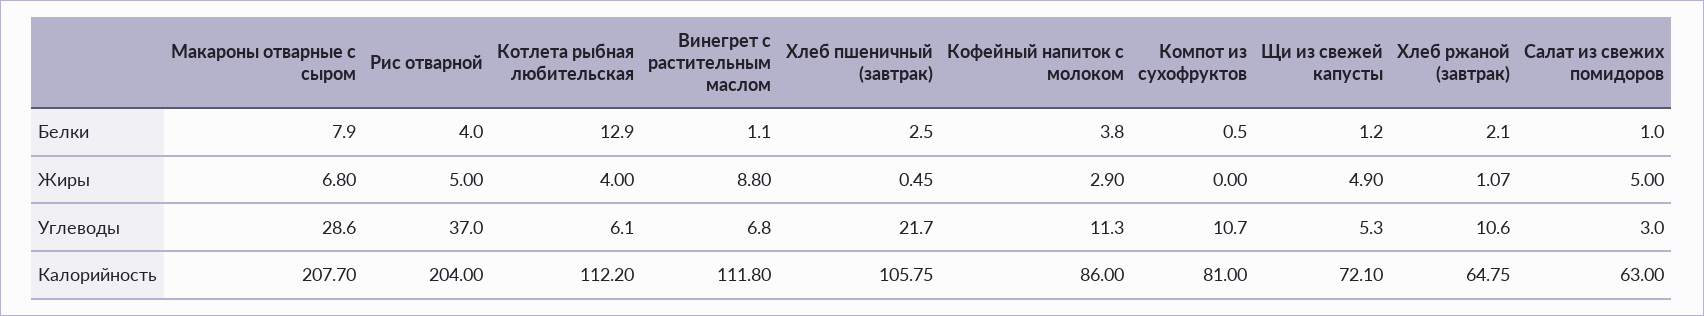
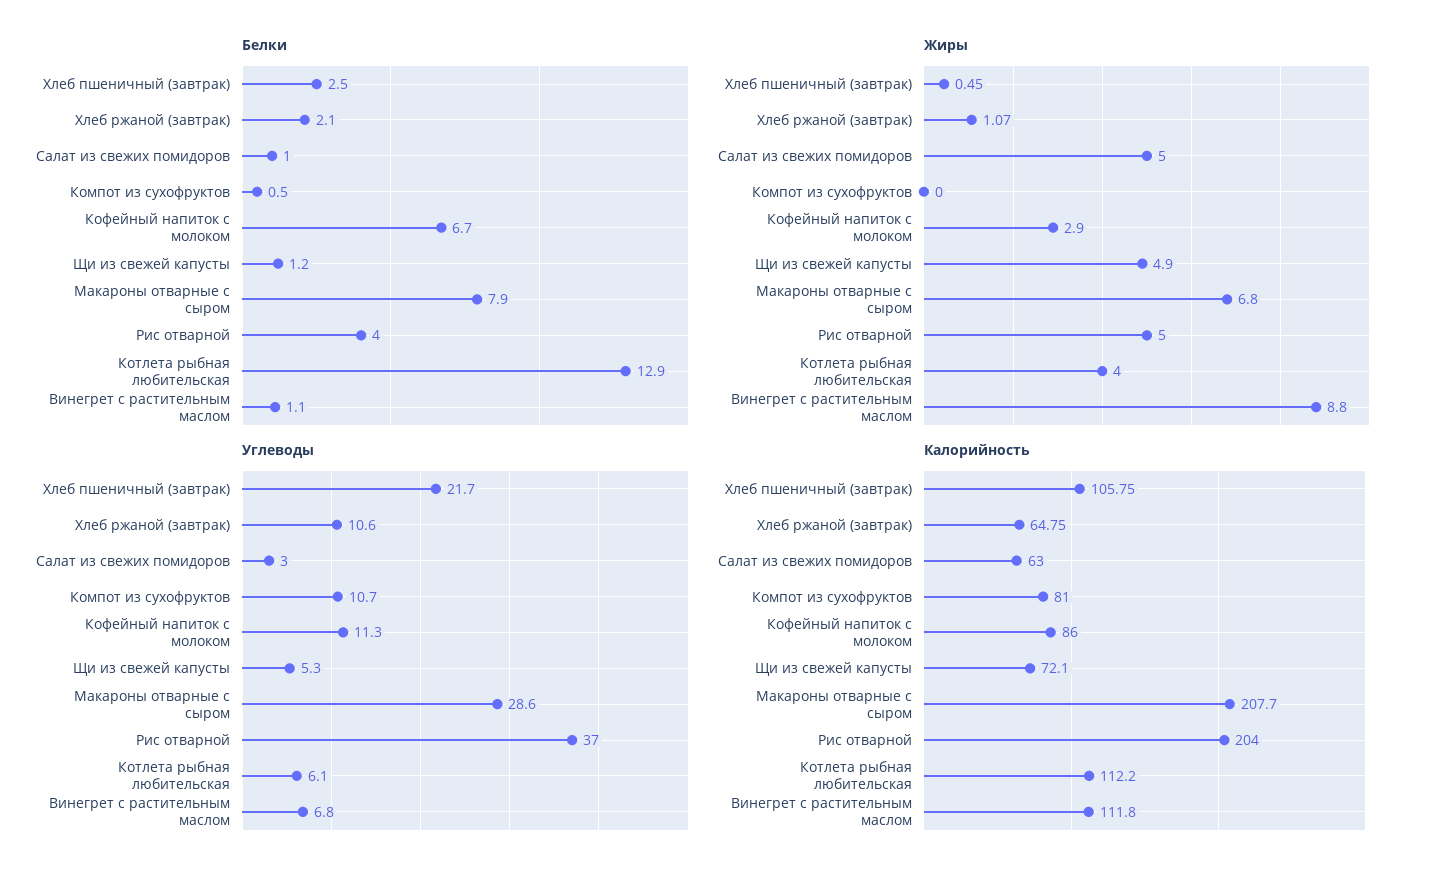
  {
    "Белки": {
      "Макароны отварные с сыром": 7.9,
      "Рис отварной": 4,
      "Котлета рыбная любительская": 12.9,
      "Винегрет с растительным маслом": 1.1,
      "Хлеб пшеничный (завтрак)": 2.5,
-     "Кофейный напиток с молоком": 3.8,
+     "Кофейный напиток с молоком": 6.7,
      "Компот из сухофруктов": 0.5,
      "Щи из свежей капусты": 1.2,
      "Хлеб ржаной (завтрак)": 2.1,
      "Салат из свежих помидоров": 1
    },
    "Жиры": {
      "Макароны отварные с сыром": 6.8,
      "Рис отварной": 5,
      "Котлета рыбная любительская": 4,
      "Винегрет с растительным маслом": 8.8,
      "Хлеб пшеничный (завтрак)": 0.45,
      "Кофейный напиток с молоком": 2.9,
      "Компот из сухофруктов": 0,
      "Щи из свежей капусты": 4.9,
      "Хлеб ржаной (завтрак)": 1.07,
      "Салат из свежих помидоров": 5
    },
    "Углеводы": {
      "Макароны отварные с сыром": 28.6,
      "Рис отварной": 37,
      "Котлета рыбная любительская": 6.1,
      "Винегрет с растительным маслом": 6.8,
      "Хлеб пшеничный (завтрак)": 21.7,
      "Кофейный напиток с молоком": 11.3,
      "Компот из сухофруктов": 10.7,
      "Щи из свежей капусты": 5.3,
      "Хлеб ржаной (завтрак)": 10.6,
      "Салат из свежих помидоров": 3
    },
    "Калорийность": {
      "Макароны отварные с сыром": 207.7,
      "Рис отварной": 204,
      "Котлета рыбная любительская": 112.2,
      "Винегрет с растительным маслом": 111.8,
      "Хлеб пшеничный (завтрак)": 105.75,
      "Кофейный напиток с молоком": 86,
      "Компот из сухофруктов": 81,
      "Щи из свежей капусты": 72.1,
      "Хлеб ржаной (завтрак)": 64.75,
      "Салат из свежих помидоров": 63
    }
  }

